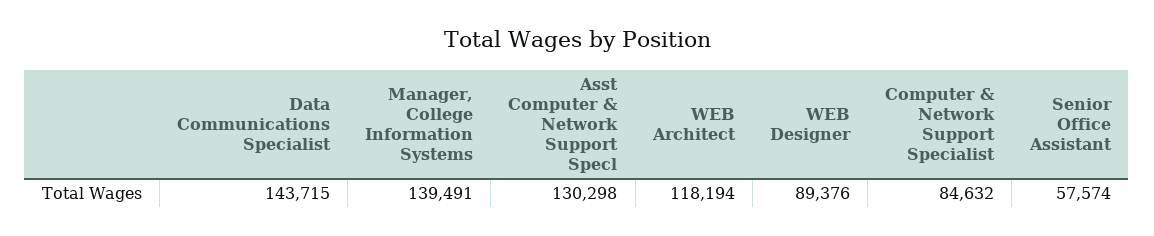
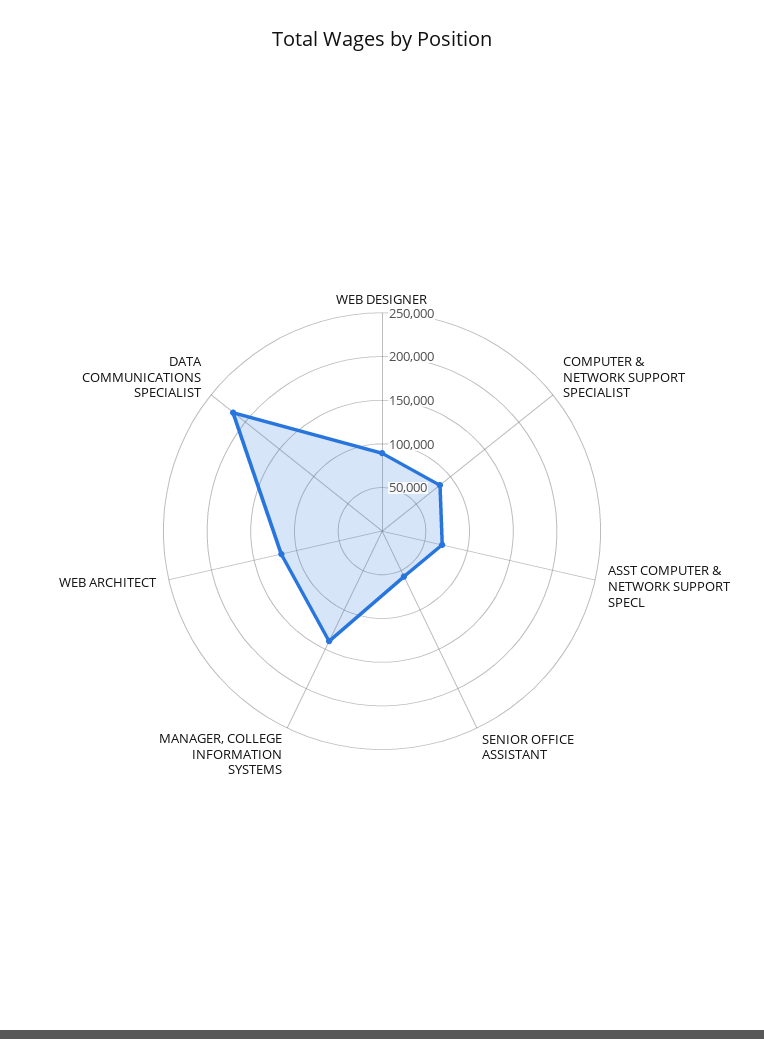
  {
-   "Data Communications Specialist": 143715,
+   "Data Communications Specialist": 220000,
    "Manager, College Information Systems": 139491,
-   "Asst Computer & Network Support Specl": 130298,
+   "Asst Computer & Network Support Specl": 70000,
    "WEB Architect": 118194,
    "WEB Designer": 89376,
    "Computer & Network Support Specialist": 84632,
    "Senior Office Assistant": 57574
  }

